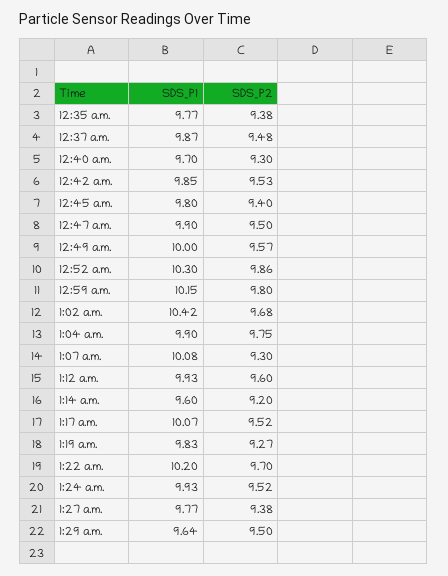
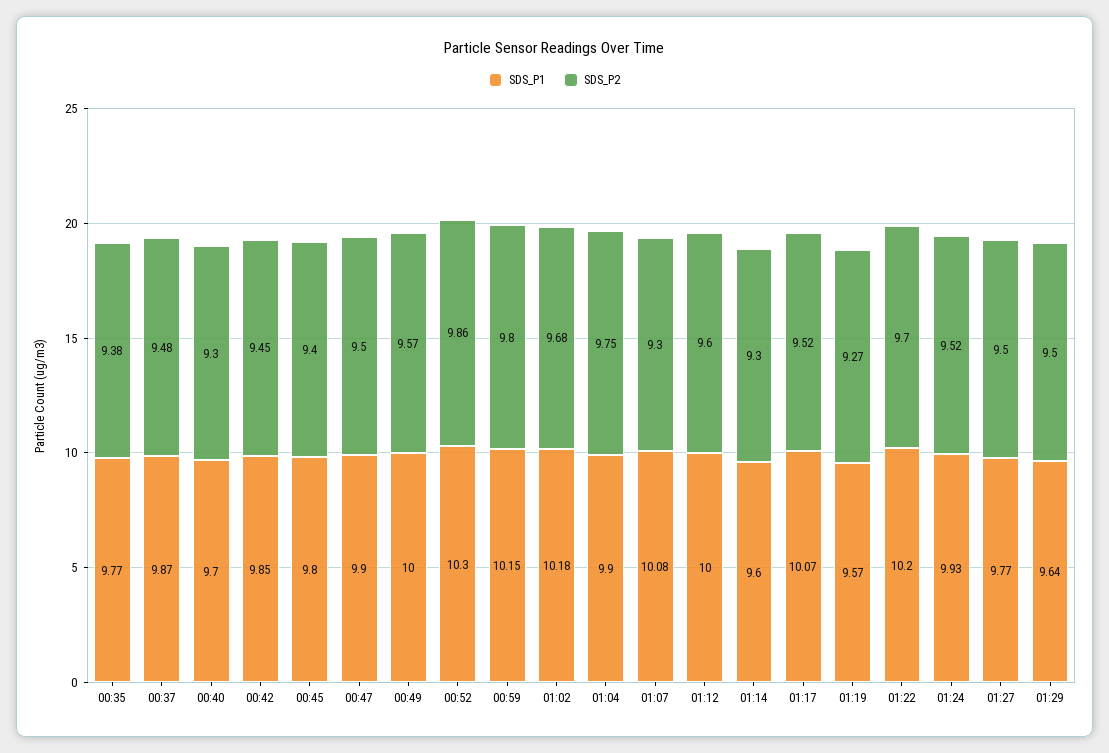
  {
    "SDS_P1": {
      "12:35 a.m.": 9.77,
      "12:37 a.m.": 9.87,
      "12:40 a.m.": 9.7,
      "12:42 a.m.": 9.85,
      "12:45 a.m.": 9.8,
      "12:47 a.m.": 9.9,
      "12:49 a.m.": 10,
      "12:52 a.m.": 10.3,
      "12:59 a.m.": 10.15,
-     "1:02 a.m.": 10.42,
+     "1:02 a.m.": 10.18,
      "1:04 a.m.": 9.9,
      "1:07 a.m.": 10.08,
-     "1:12 a.m.": 9.93,
+     "1:12 a.m.": 10,
      "1:14 a.m.": 9.6,
      "1:17 a.m.": 10.07,
-     "1:19 a.m.": 9.83,
+     "1:19 a.m.": 9.57,
      "1:22 a.m.": 10.2,
      "1:24 a.m.": 9.93,
      "1:27 a.m.": 9.77,
      "1:29 a.m.": 9.64
    },
    "SDS_P2": {
      "12:35 a.m.": 9.38,
      "12:37 a.m.": 9.48,
      "12:40 a.m.": 9.3,
-     "12:42 a.m.": 9.53,
+     "12:42 a.m.": 9.45,
      "12:45 a.m.": 9.4,
      "12:47 a.m.": 9.5,
      "12:49 a.m.": 9.57,
      "12:52 a.m.": 9.86,
      "12:59 a.m.": 9.8,
      "1:02 a.m.": 9.68,
      "1:04 a.m.": 9.75,
      "1:07 a.m.": 9.3,
      "1:12 a.m.": 9.6,
-     "1:14 a.m.": 9.2,
+     "1:14 a.m.": 9.3,
      "1:17 a.m.": 9.52,
      "1:19 a.m.": 9.27,
      "1:22 a.m.": 9.7,
      "1:24 a.m.": 9.52,
-     "1:27 a.m.": 9.38,
+     "1:27 a.m.": 9.5,
      "1:29 a.m.": 9.5
    }
  }

